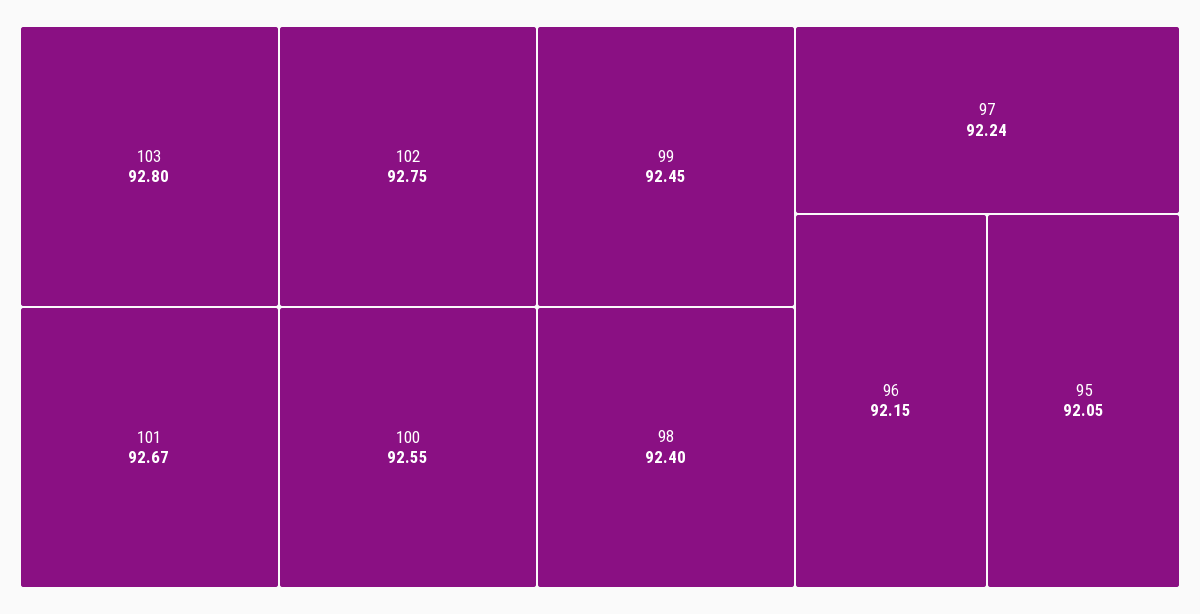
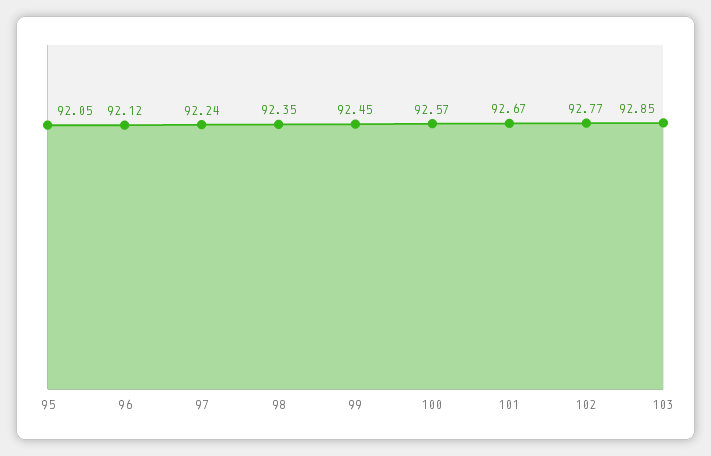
  {
-   "103": 92.8,
+   "103": 92.85,
-   "102": 92.75,
+   "102": 92.77,
    "101": 92.67,
-   "100": 92.55,
+   "100": 92.57,
    "99": 92.45,
-   "98": 92.4,
+   "98": 92.35,
    "97": 92.24,
-   "96": 92.15,
+   "96": 92.12,
    "95": 92.05
  }

